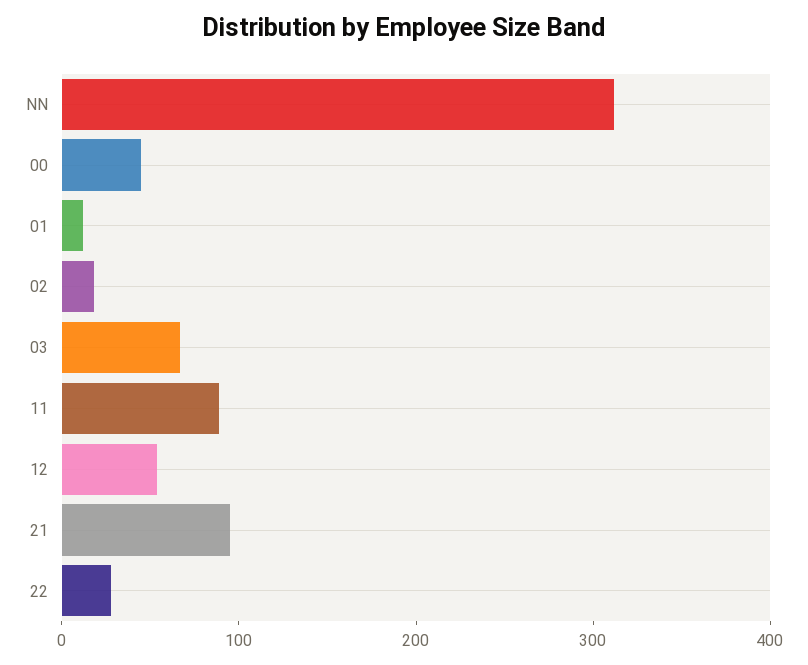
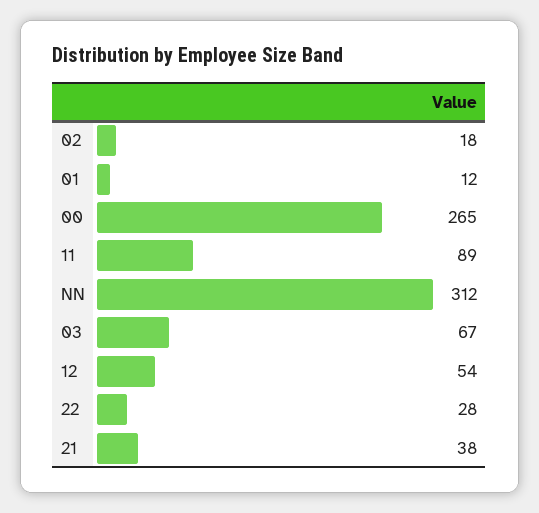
  {
    "NN": 312,
-   "00": 40,
+   "00": 265,
    "01": 12,
    "02": 18,
    "03": 67,
    "11": 89,
    "12": 54,
-   "21": 100,
+   "21": 38,
    "22": 28
  }

